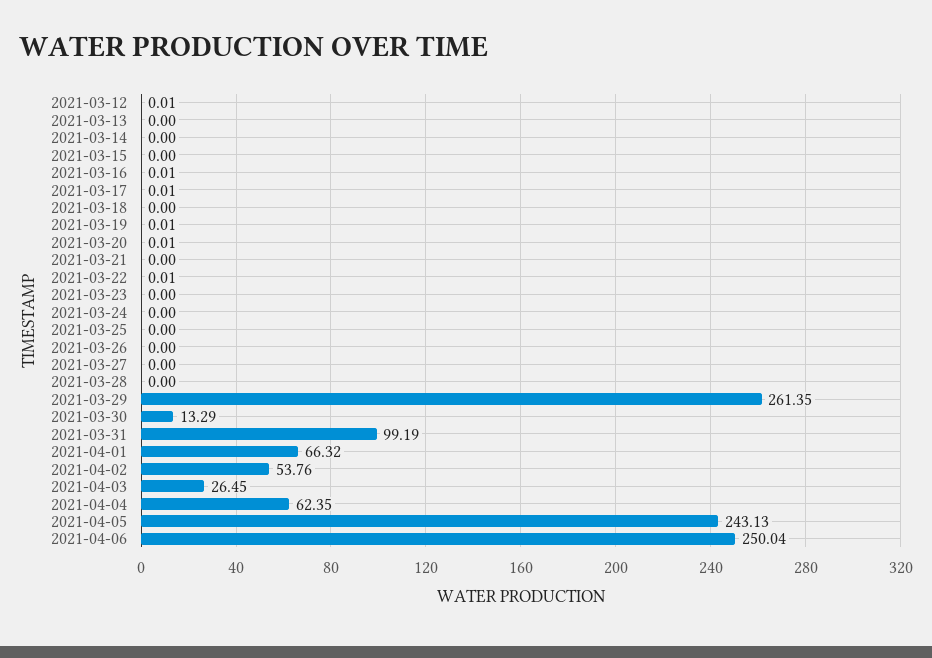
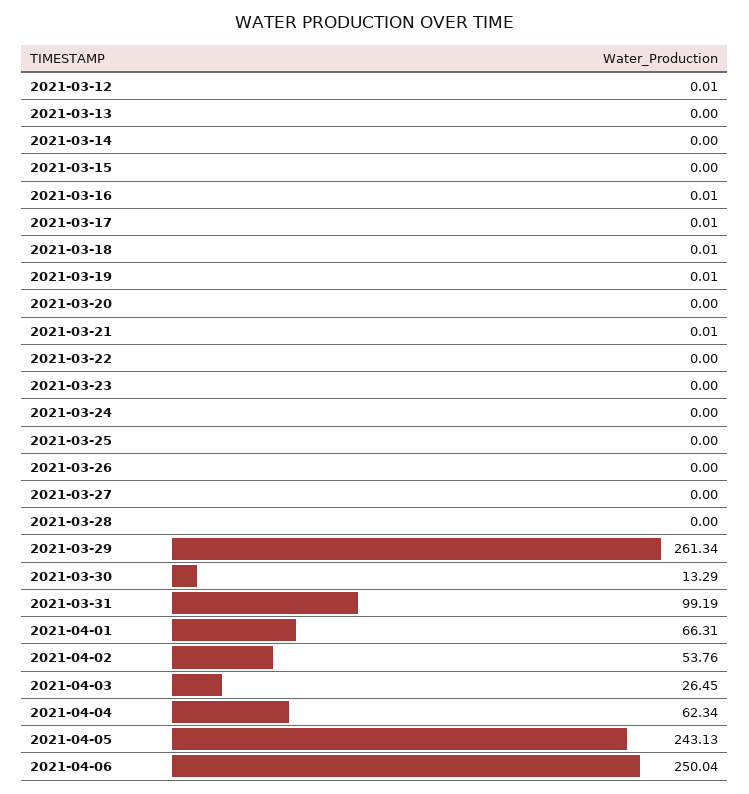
  {
    "2021-03-12": 0.01,
    "2021-03-13": 0,
    "2021-03-14": 0,
    "2021-03-15": 0,
    "2021-03-16": 0.01,
    "2021-03-17": 0.01,
-   "2021-03-18": 0,
+   "2021-03-18": 0.01,
    "2021-03-19": 0.01,
-   "2021-03-20": 0.01,
+   "2021-03-20": 0,
-   "2021-03-21": 0,
+   "2021-03-21": 0.01,
-   "2021-03-22": 0.01,
+   "2021-03-22": 0,
    "2021-03-23": 0,
    "2021-03-24": 0,
    "2021-03-25": 0,
    "2021-03-26": 0,
    "2021-03-27": 0,
    "2021-03-28": 0,
-   "2021-03-29": 261.35,
+   "2021-03-29": 261.34,
    "2021-03-30": 13.29,
    "2021-03-31": 99.19,
-   "2021-04-01": 66.32,
+   "2021-04-01": 66.31,
    "2021-04-02": 53.76,
    "2021-04-03": 26.45,
-   "2021-04-04": 62.35,
+   "2021-04-04": 62.34,
    "2021-04-05": 243.13,
    "2021-04-06": 250.04
  }

